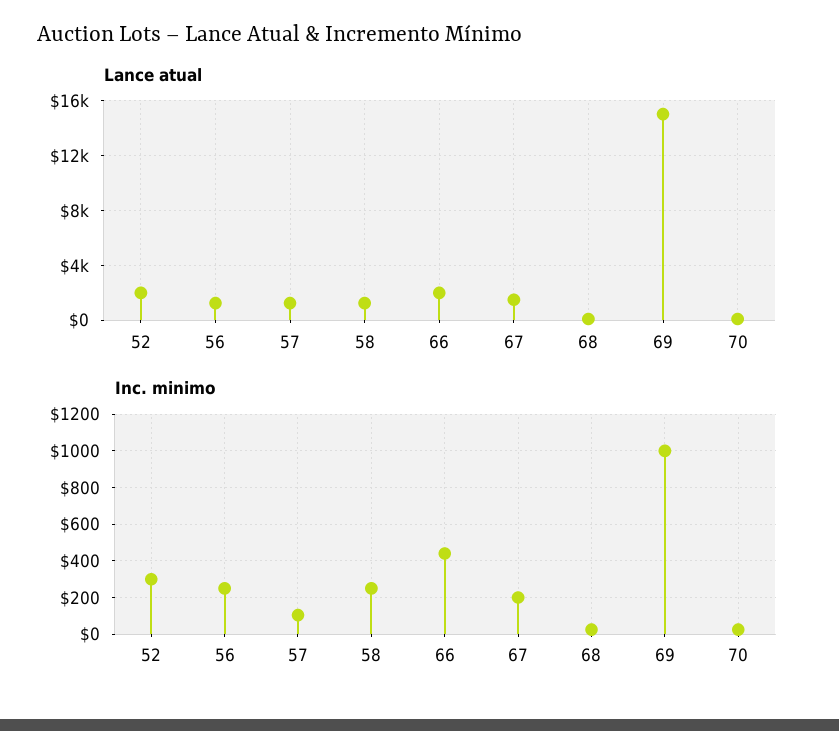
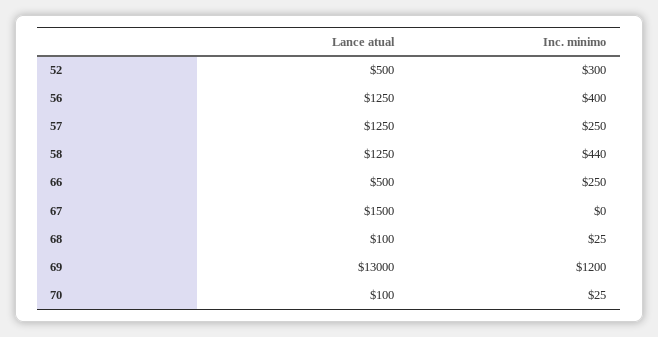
  {
    "Lance atual": {
-     "52": 2000,
+     "52": 500,
      "56": 1250,
      "57": 1250,
      "58": 1250,
-     "66": 2000,
+     "66": 500,
      "67": 1500,
      "68": 100,
-     "69": 15000,
+     "69": 13000,
      "70": 100
    },
    "Inc. minimo": {
      "52": 300,
-     "56": 250,
+     "56": 400,
-     "57": 100,
+     "57": 250,
-     "58": 250,
+     "58": 440,
-     "66": 450,
+     "66": 250,
-     "67": 200,
+     "67": 0,
      "68": 25,
-     "69": 1000,
+     "69": 1200,
      "70": 25
    }
  }

